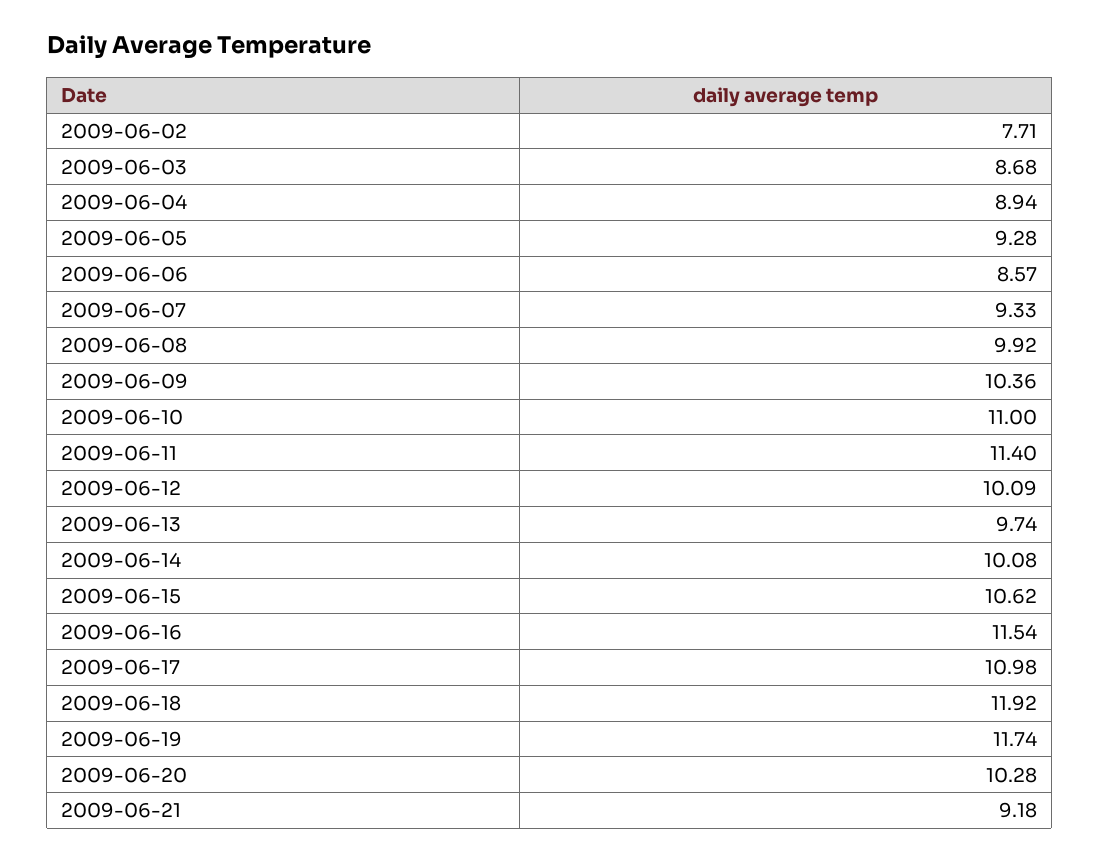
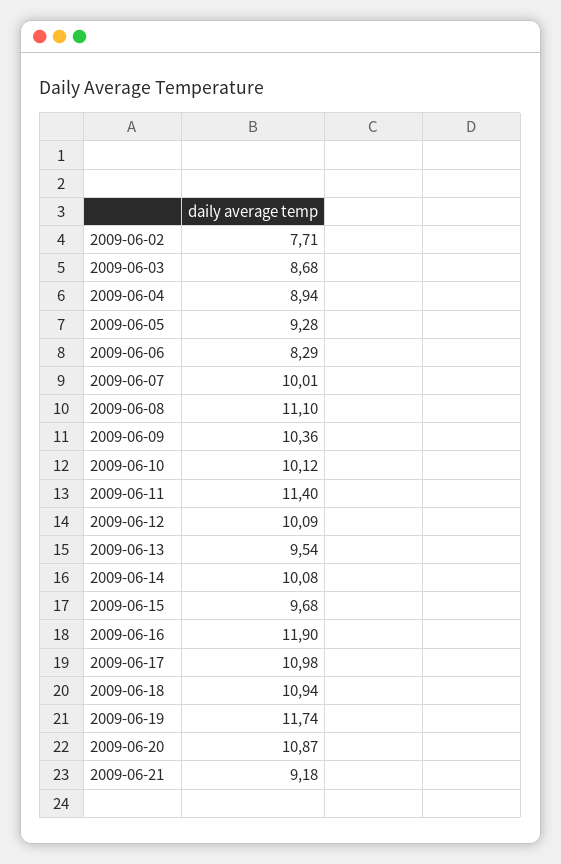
  {
    "2009-06-02": 7.71,
    "2009-06-03": 8.68,
    "2009-06-04": 8.94,
    "2009-06-05": 9.28,
-   "2009-06-06": 8.57,
+   "2009-06-06": 8.29,
-   "2009-06-07": 9.33,
+   "2009-06-07": 10.01,
-   "2009-06-08": 9.92,
+   "2009-06-08": 11.1,
    "2009-06-09": 10.36,
-   "2009-06-10": 11,
+   "2009-06-10": 10.12,
    "2009-06-11": 11.4,
    "2009-06-12": 10.09,
-   "2009-06-13": 9.74,
+   "2009-06-13": 9.54,
    "2009-06-14": 10.08,
-   "2009-06-15": 10.62,
+   "2009-06-15": 9.68,
-   "2009-06-16": 11.54,
+   "2009-06-16": 11.9,
    "2009-06-17": 10.98,
-   "2009-06-18": 11.92,
+   "2009-06-18": 10.94,
    "2009-06-19": 11.74,
-   "2009-06-20": 10.28,
+   "2009-06-20": 10.87,
    "2009-06-21": 9.18
  }

